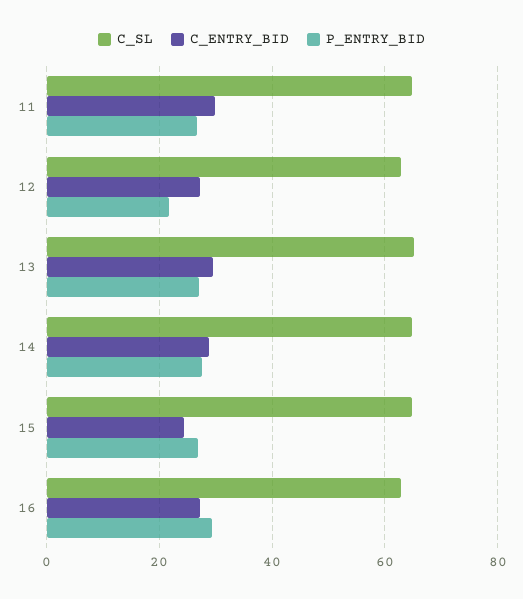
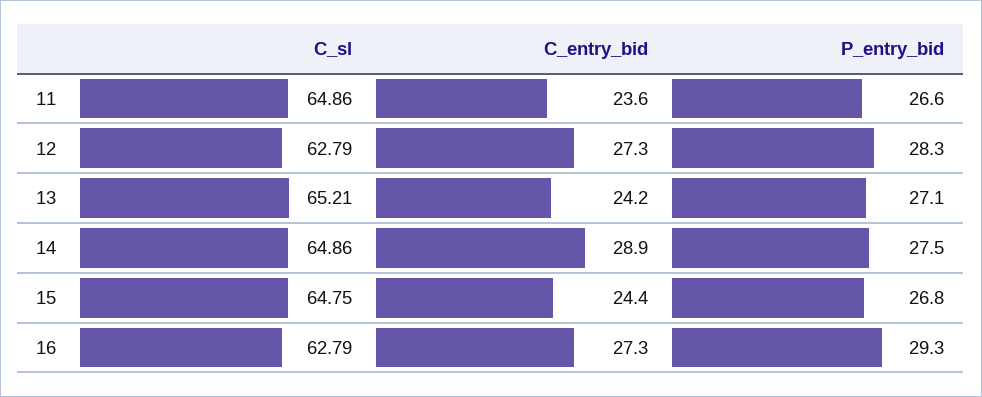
  {
    "C_SL": {
      "11": 64.86,
      "12": 62.79,
      "13": 65.21,
      "14": 64.86,
      "15": 64.75,
      "16": 62.79
    },
    "C_ENTRY_BID": {
-     "11": 30,
+     "11": 23.6,
      "12": 27.3,
-     "13": 30,
+     "13": 24.2,
      "14": 28.9,
      "15": 24.4,
      "16": 27.3
    },
    "P_ENTRY_BID": {
      "11": 26.6,
-     "12": 22,
+     "12": 28.3,
      "13": 27.1,
      "14": 27.5,
      "15": 26.8,
      "16": 29.3
    }
  }

